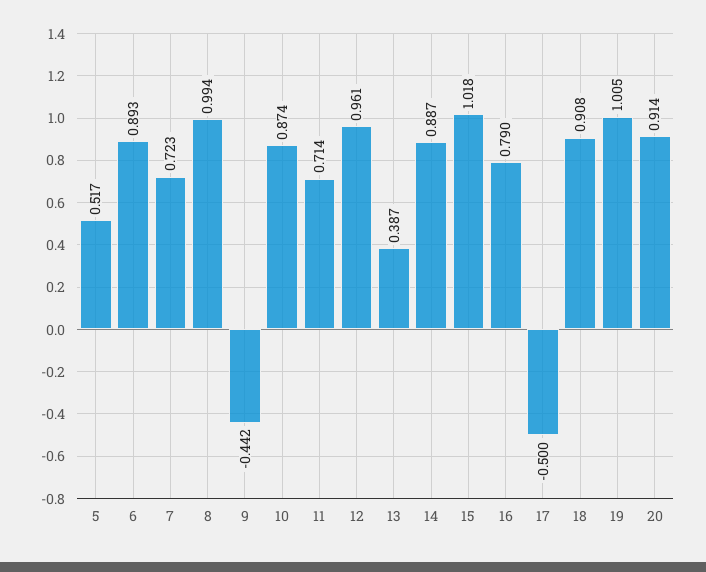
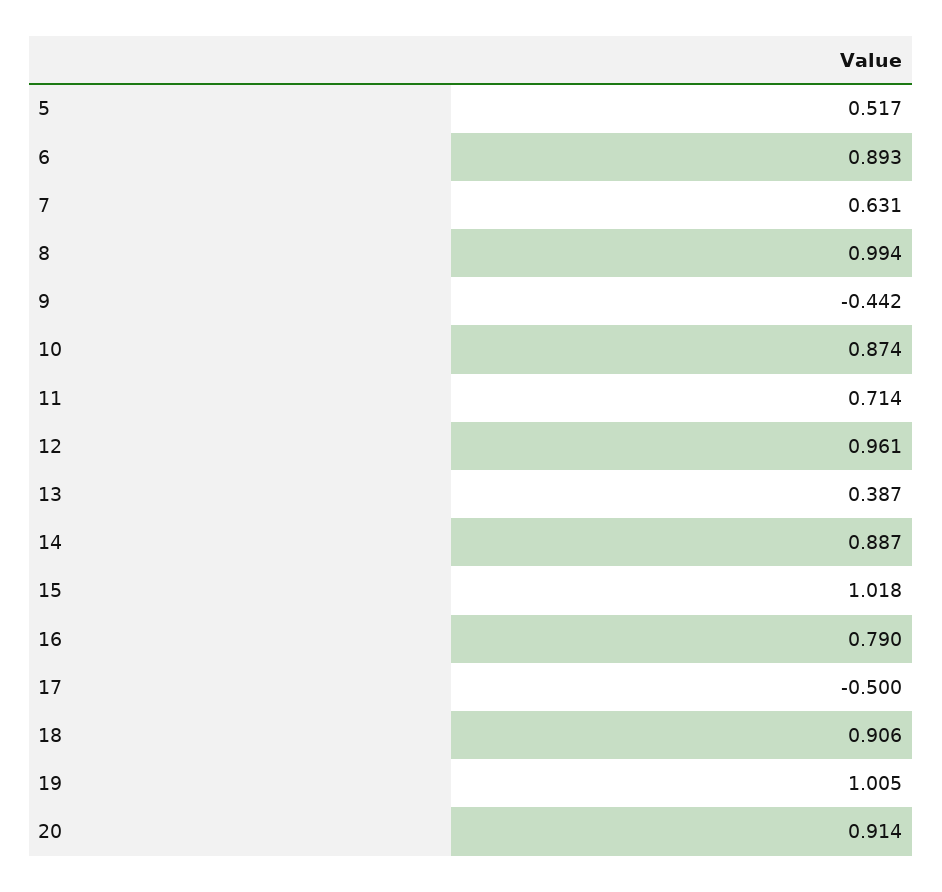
  {
    "5": 0.517,
    "6": 0.893,
-   "7": 0.723,
+   "7": 0.631,
    "8": 0.994,
    "9": -0.442,
    "10": 0.874,
    "11": 0.714,
    "12": 0.961,
    "13": 0.387,
    "14": 0.887,
    "15": 1.018,
    "16": 0.79,
    "17": -0.5,
-   "18": 0.908,
+   "18": 0.906,
    "19": 1.005,
    "20": 0.914
  }

